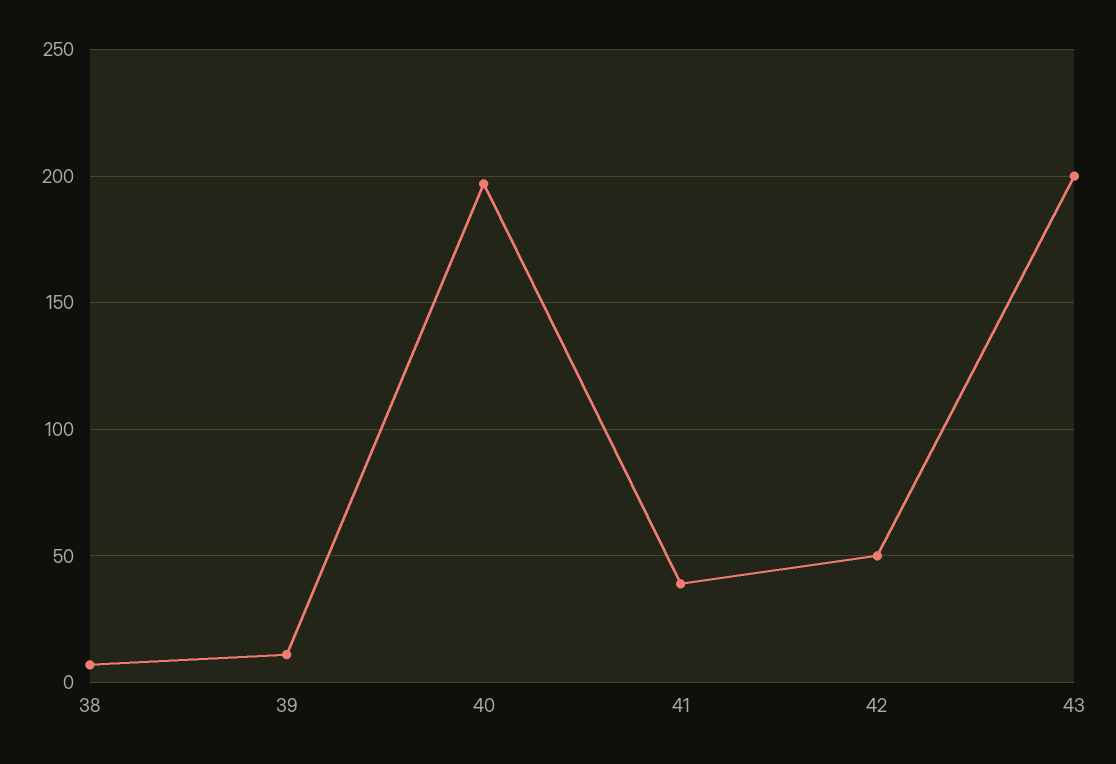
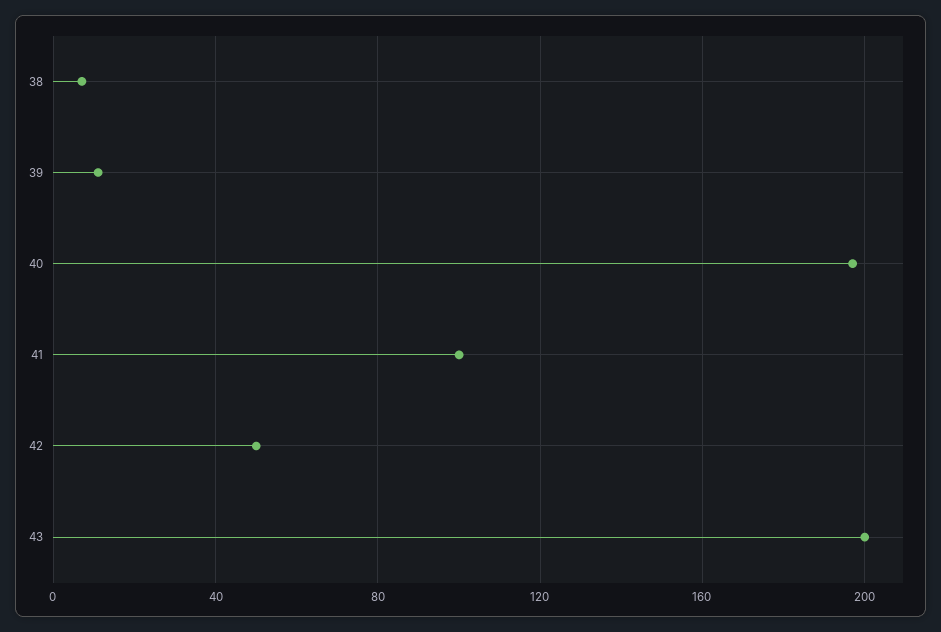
  {
    "38": 5,
    "39": 10,
    "40": 195,
-   "41": 40,
+   "41": 100,
    "42": 50,
    "43": 200
  }

